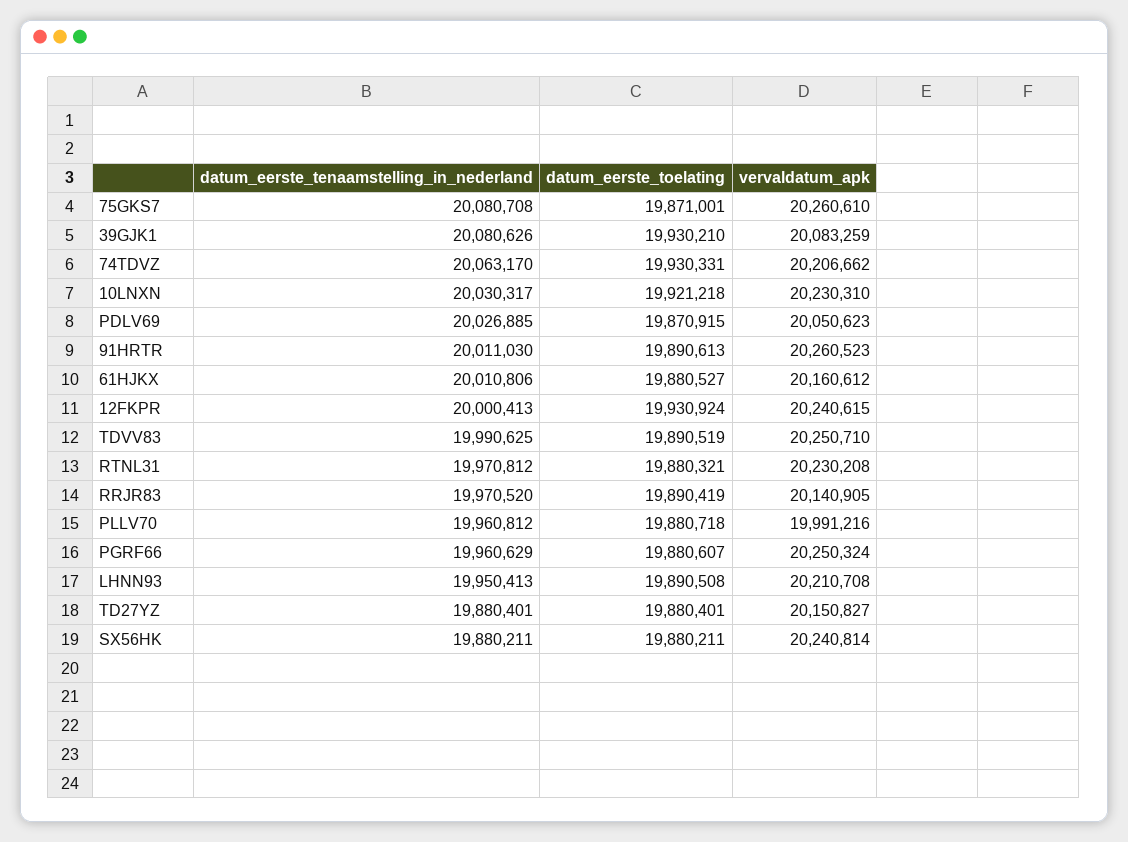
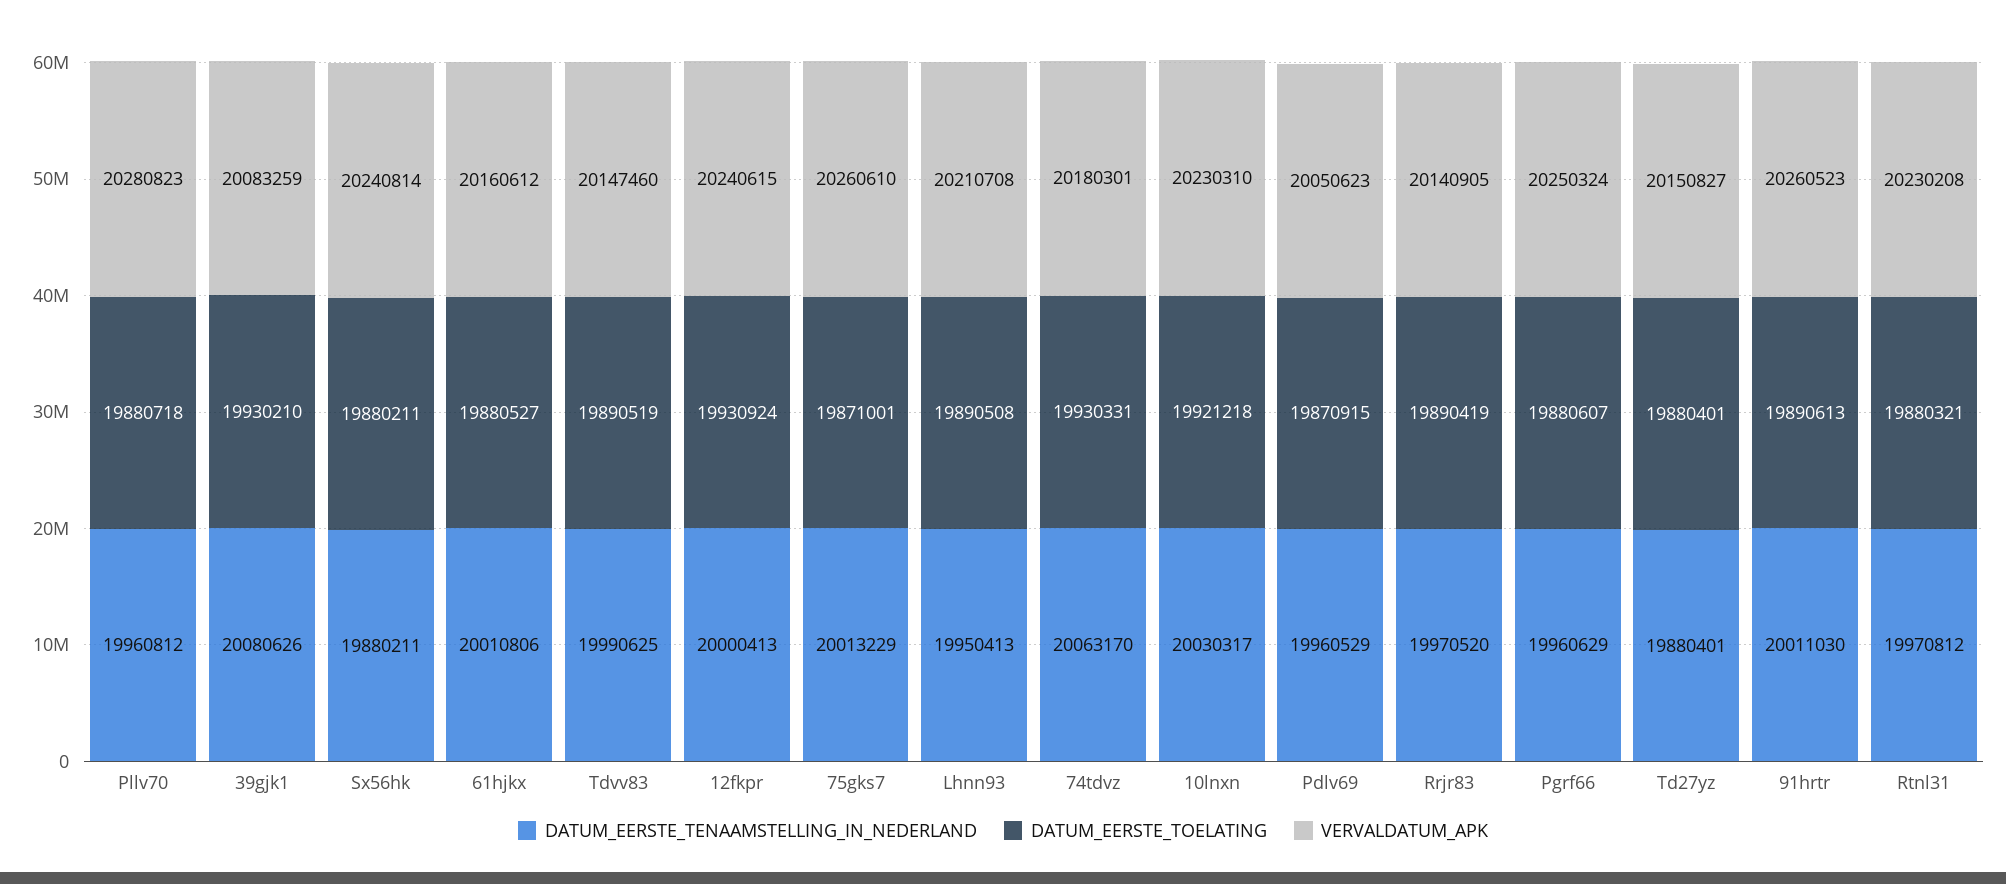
  {
    "datum_eerste_tenaamstelling_in_nederland": {
-     "75GKS7": 20080708,
+     "75GKS7": 20013229,
      "39GJK1": 20080626,
      "74TDVZ": 20063170,
      "10LNXN": 20030317,
-     "PDLV69": 20026885,
+     "PDLV69": 19960529,
      "91HRTR": 20011030,
      "61HJKX": 20010806,
      "12FKPR": 20000413,
      "TDVV83": 19990625,
      "RTNL31": 19970812,
      "RRJR83": 19970520,
      "PLLV70": 19960812,
      "PGRF66": 19960629,
      "LHNN93": 19950413,
      "TD27YZ": 19880401,
      "SX56HK": 19880211
    },
    "datum_eerste_toelating": {
      "75GKS7": 19871001,
      "39GJK1": 19930210,
      "74TDVZ": 19930331,
      "10LNXN": 19921218,
      "PDLV69": 19870915,
      "91HRTR": 19890613,
      "61HJKX": 19880527,
      "12FKPR": 19930924,
      "TDVV83": 19890519,
      "RTNL31": 19880321,
      "RRJR83": 19890419,
      "PLLV70": 19880718,
      "PGRF66": 19880607,
      "LHNN93": 19890508,
      "TD27YZ": 19880401,
      "SX56HK": 19880211
    },
    "vervaldatum_apk": {
      "75GKS7": 20260610,
      "39GJK1": 20083259,
-     "74TDVZ": 20206662,
+     "74TDVZ": 20180301,
      "10LNXN": 20230310,
      "PDLV69": 20050623,
      "91HRTR": 20260523,
      "61HJKX": 20160612,
      "12FKPR": 20240615,
-     "TDVV83": 20250710,
+     "TDVV83": 20147460,
      "RTNL31": 20230208,
      "RRJR83": 20140905,
-     "PLLV70": 19991216,
+     "PLLV70": 20280823,
      "PGRF66": 20250324,
      "LHNN93": 20210708,
      "TD27YZ": 20150827,
      "SX56HK": 20240814
    }
  }

